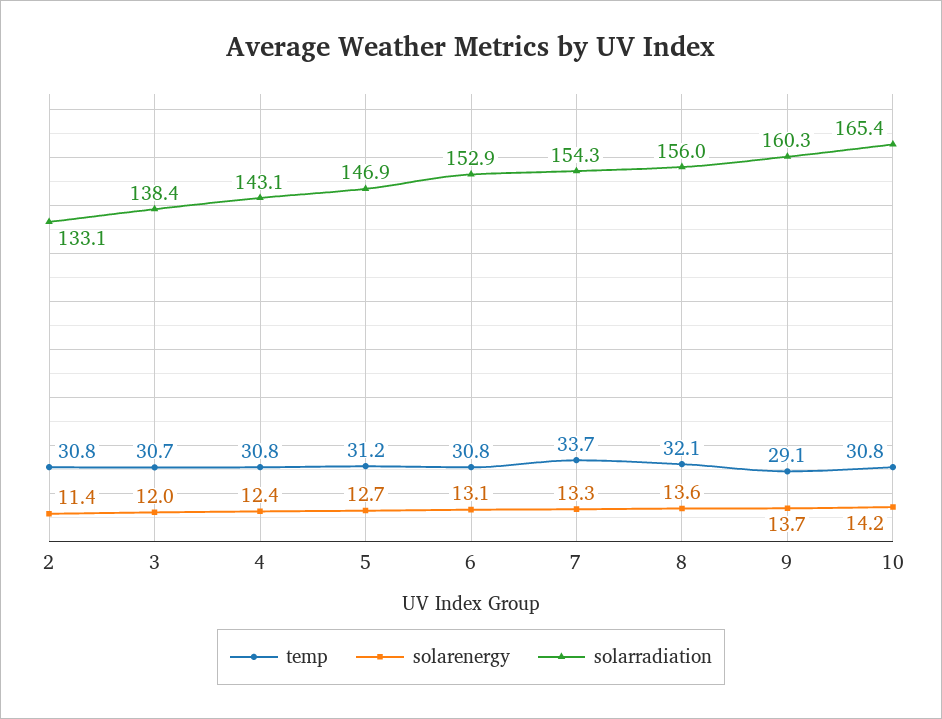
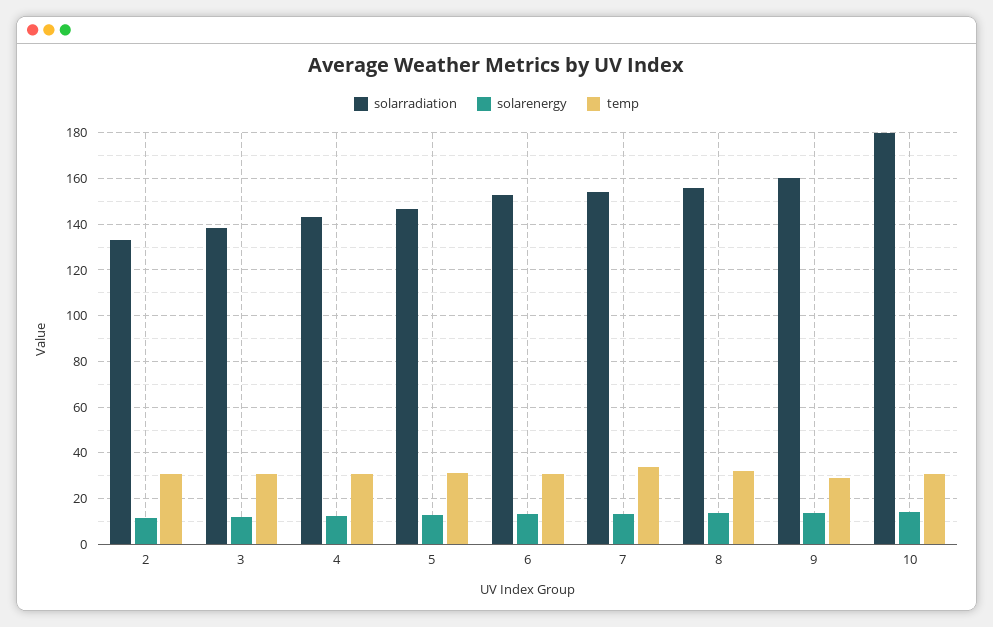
  {
    "temp": {
      "2": 30.8,
      "3": 30.7,
      "4": 30.8,
      "5": 31.2,
      "6": 30.8,
      "7": 33.7,
      "8": 32.1,
      "9": 29.1,
      "10": 30.8
    },
    "solarenergy": {
      "2": 11.4,
      "3": 12,
      "4": 12.4,
      "5": 12.7,
      "6": 13.1,
      "7": 13.3,
      "8": 13.6,
      "9": 13.7,
      "10": 14.2
    },
    "solarradiation": {
      "2": 133.1,
      "3": 138.4,
      "4": 143.1,
      "5": 146.9,
      "6": 152.9,
      "7": 154.3,
      "8": 156,
      "9": 160.3,
-     "10": 165.4
+     "10": 180
    }
  }

